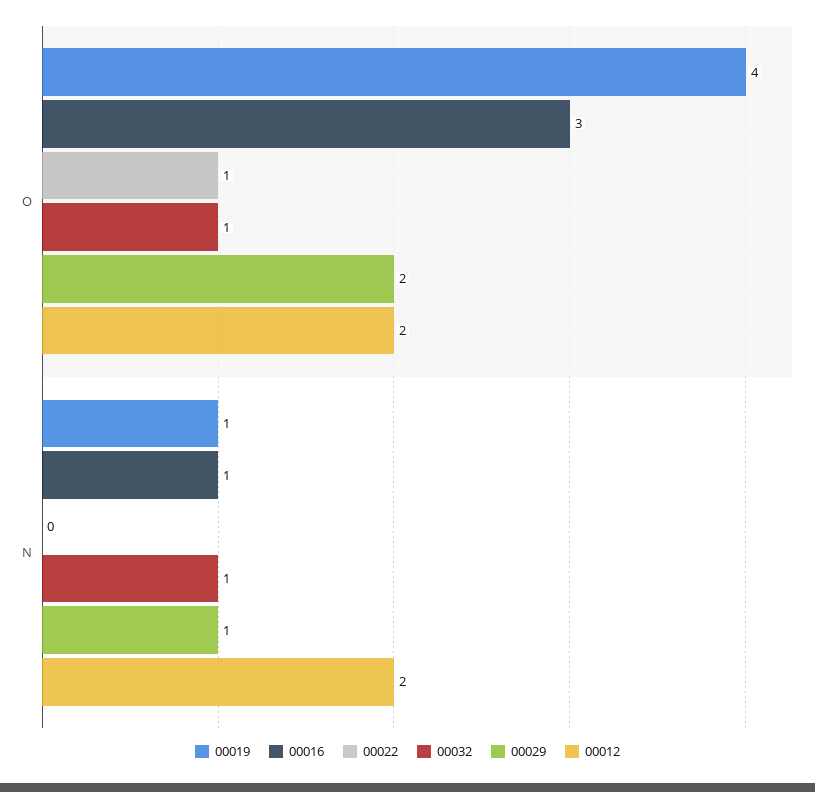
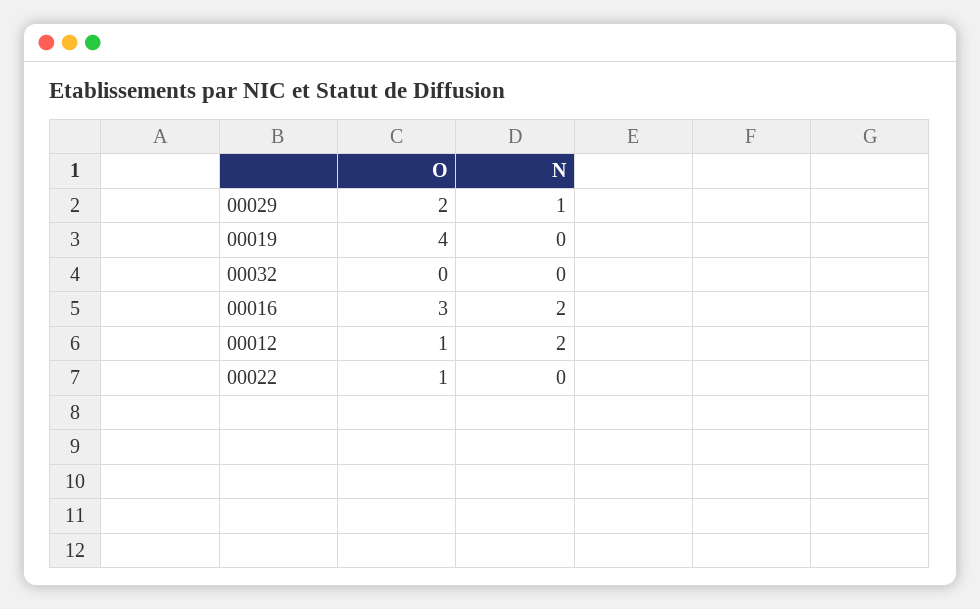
  {
    "00019": {
      "O": 4,
-     "N": 1
+     "N": 0
    },
    "00016": {
      "O": 3,
-     "N": 1
+     "N": 2
    },
    "00022": {
      "O": 1,
      "N": 0
    },
    "00032": {
-     "O": 1,
+     "O": 0,
-     "N": 1
+     "N": 0
    },
    "00029": {
      "O": 2,
      "N": 1
    },
    "00012": {
-     "O": 2,
+     "O": 1,
      "N": 2
    }
  }

